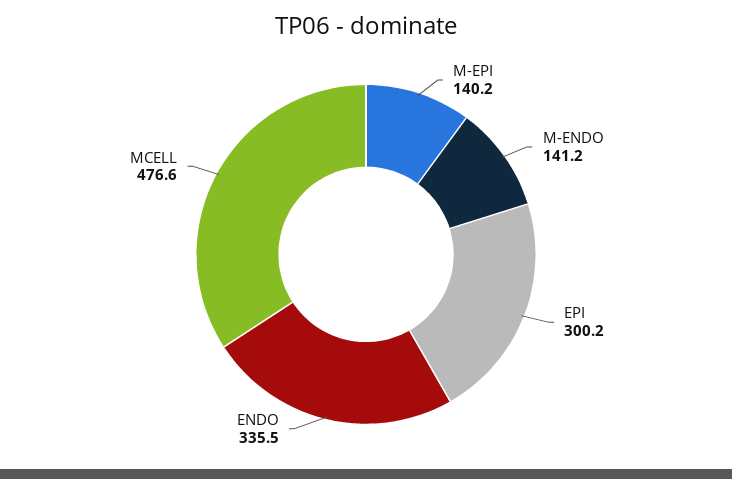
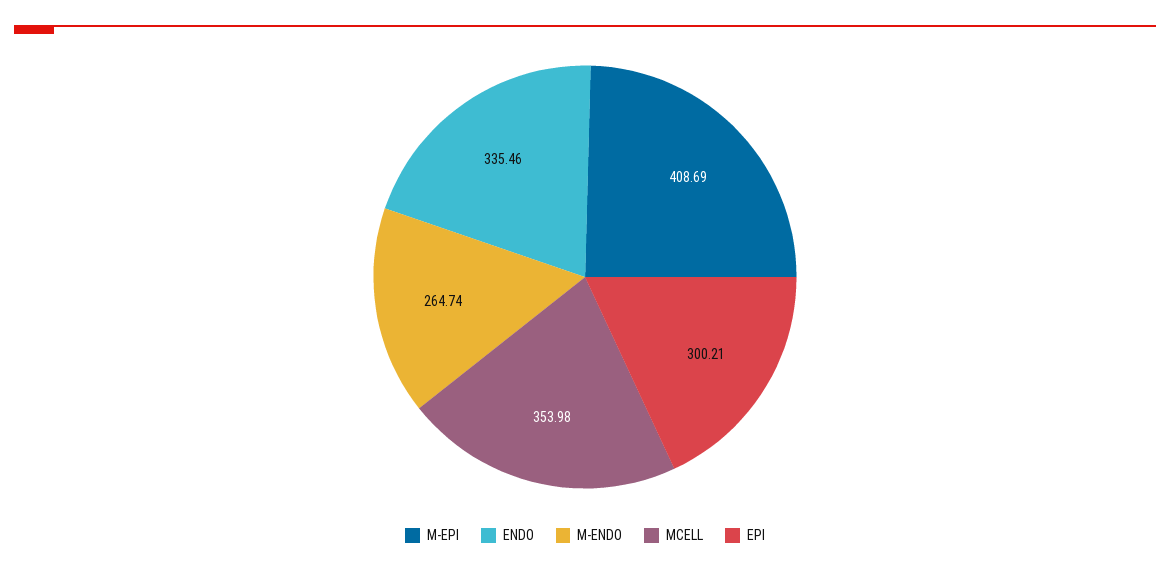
  {
-   "M-EPI": 140.2,
+   "M-EPI": 408.69,
-   "M-ENDO": 141.2,
+   "M-ENDO": 264.74,
    "EPI": 300.21,
    "ENDO": 335.46,
-   "MCELL": 476.6
+   "MCELL": 353.98
  }

